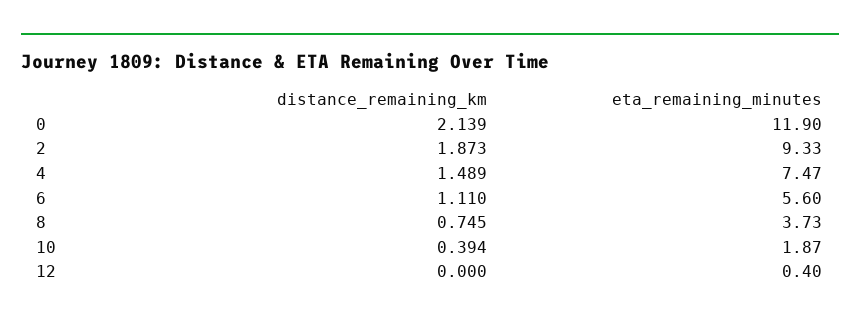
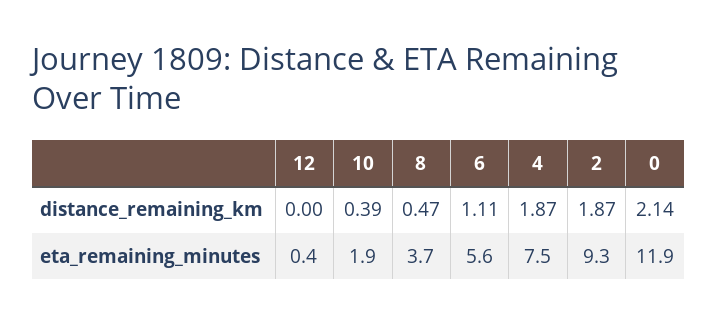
  {
    "distance_remaining_km": {
      "0": 2.139,
      "2": 1.873,
-     "4": 1.489,
+     "4": 1.87,
      "6": 1.11,
-     "8": 0.745,
+     "8": 0.47,
      "10": 0.394,
      "12": 0
    },
    "eta_remaining_minutes": {
      "0": 11.9,
      "2": 9.33,
      "4": 7.47,
      "6": 5.6,
      "8": 3.73,
      "10": 1.87,
      "12": 0.4
    }
  }

